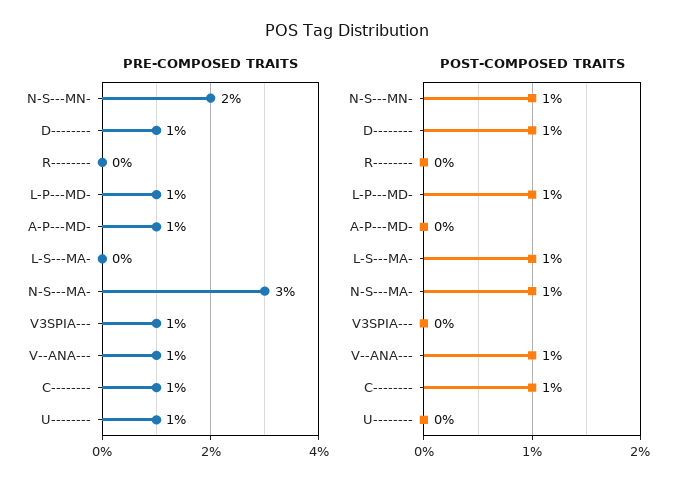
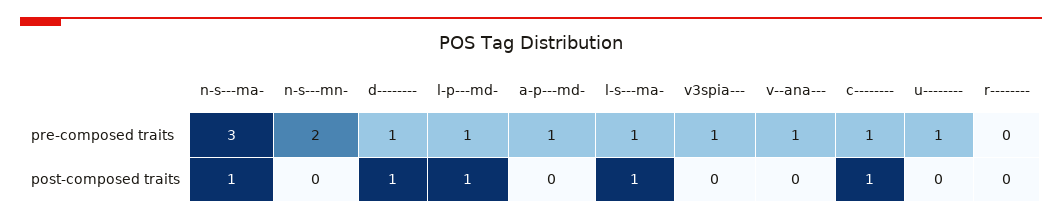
  {
    "PRE-COMPOSED TRAITS": {
      "N-S---MN-": 2,
      "D--------": 1,
      "R--------": 0,
      "L-P---MD-": 1,
      "A-P---MD-": 1,
-     "L-S---MA-": 0,
+     "L-S---MA-": 1,
      "N-S---MA-": 3,
      "V3SPIA---": 1,
      "V--ANA---": 1,
      "C--------": 1,
      "U--------": 1
    },
    "POST-COMPOSED TRAITS": {
-     "N-S---MN-": 1,
+     "N-S---MN-": 0,
      "D--------": 1,
      "R--------": 0,
      "L-P---MD-": 1,
      "A-P---MD-": 0,
      "L-S---MA-": 1,
      "N-S---MA-": 1,
      "V3SPIA---": 0,
-     "V--ANA---": 1,
+     "V--ANA---": 0,
      "C--------": 1,
      "U--------": 0
    }
  }

